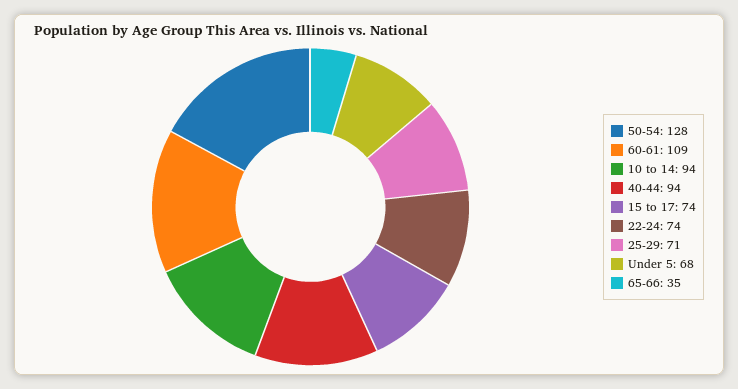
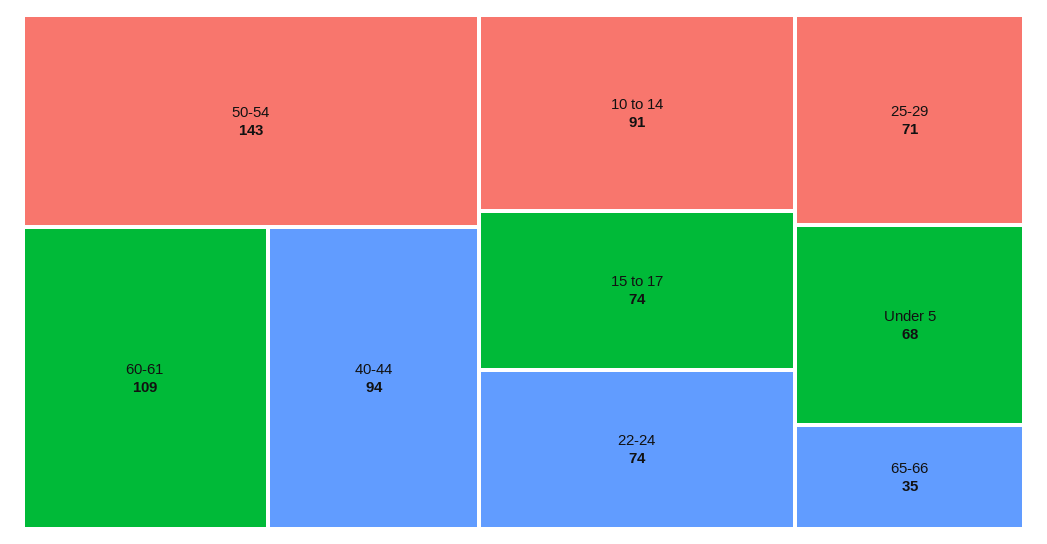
  {
-   "50-54": 128,
+   "50-54": 143,
    "60-61": 109,
-   "10 to 14": 94,
+   "10 to 14": 91,
    "40-44": 94,
    "15 to 17": 74,
    "22-24": 74,
    "25-29": 71,
    "Under 5": 68,
    "65-66": 35
  }

